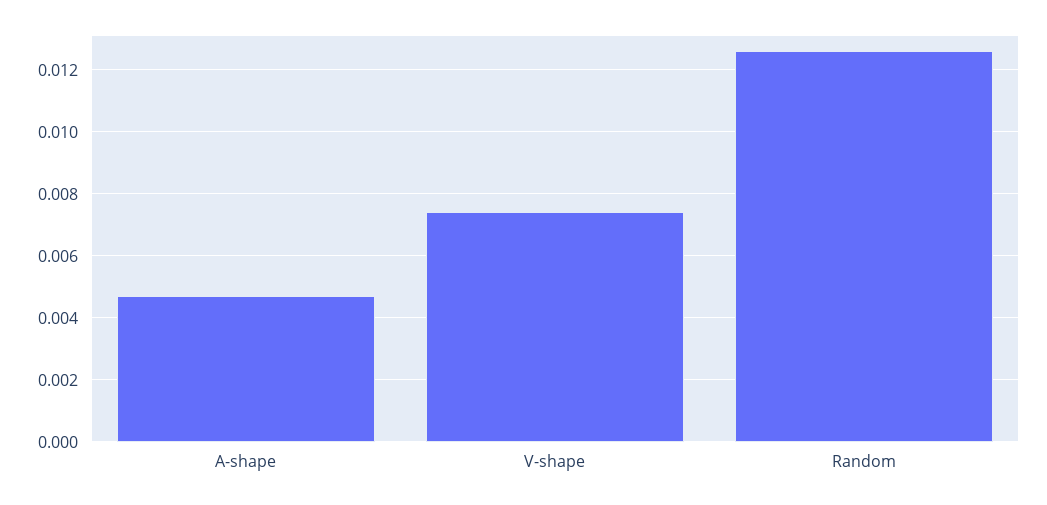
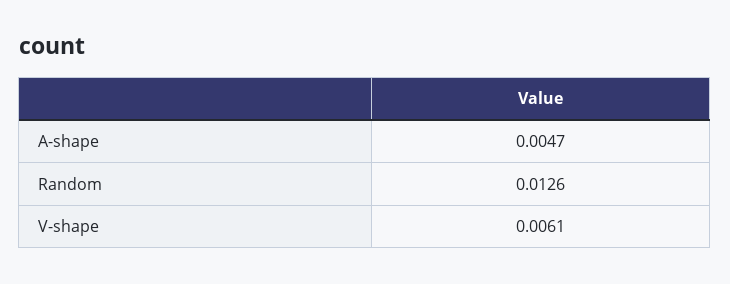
  {
    "A-shape": 0.0047,
-   "V-shape": 0.0075,
+   "V-shape": 0.0061,
    "Random": 0.0126
  }

